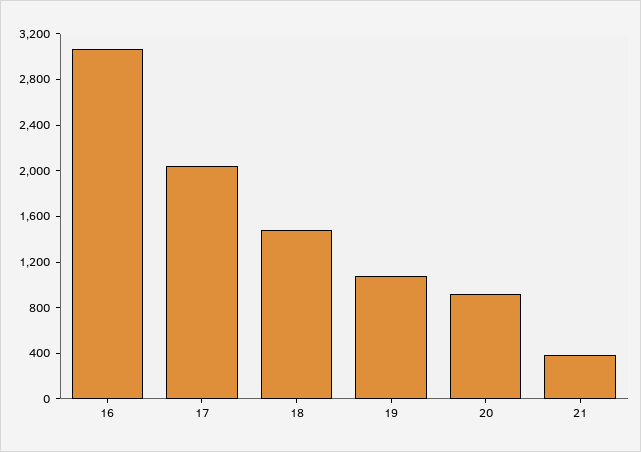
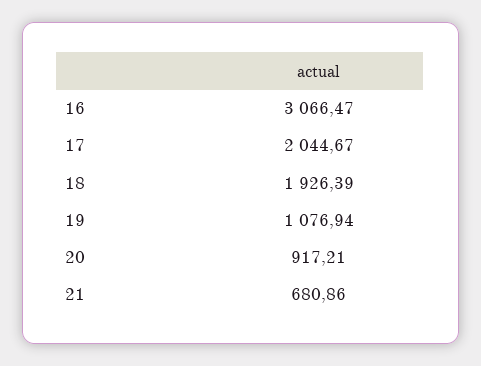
  {
    "16": 3066.47,
    "17": 2044.67,
-   "18": 1500,
+   "18": 1926.39,
    "19": 1076.94,
    "20": 917.21,
-   "21": 400
+   "21": 680.86
  }

